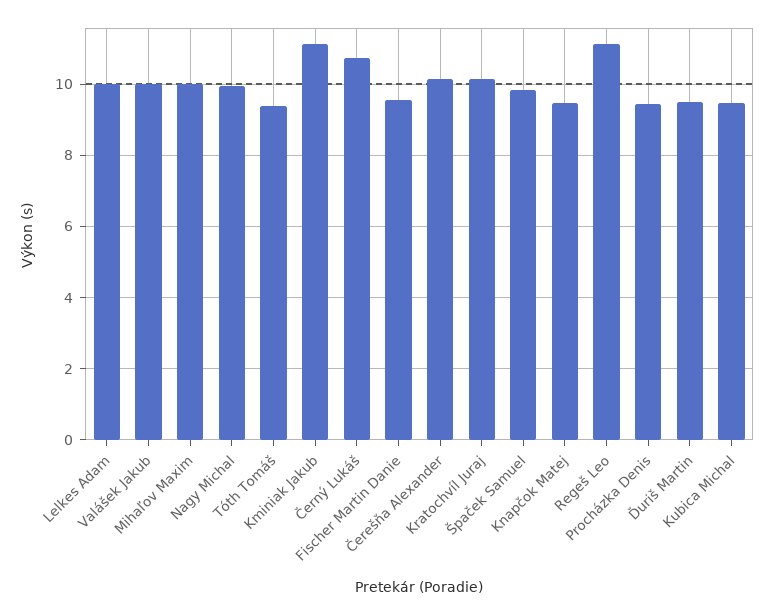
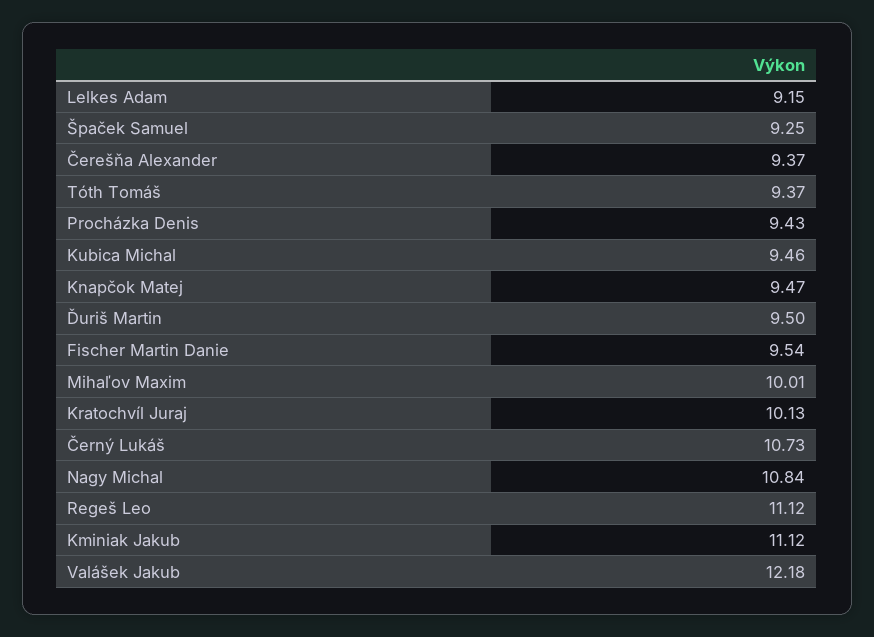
  {
-   "Lelkes Adam": 10,
+   "Lelkes Adam": 9.15,
-   "Valášek Jakub": 10,
+   "Valášek Jakub": 12.18,
    "Mihaľov Maxim": 10.01,
-   "Nagy Michal": 10,
+   "Nagy Michal": 10.84,
    "Tóth Tomáš": 9.37,
    "Kminiak Jakub": 11.12,
    "Černý Lukáš": 10.73,
    "Fischer Martin Danie": 9.54,
-   "Čerešňa Alexander": 10.2,
+   "Čerešňa Alexander": 9.37,
    "Kratochvíl Juraj": 10.13,
-   "Špaček Samuel": 9.8,
+   "Špaček Samuel": 9.25,
    "Knapčok Matej": 9.47,
    "Regeš Leo": 11.12,
    "Procházka Denis": 9.43,
    "Ďuriš Martin": 9.5,
    "Kubica Michal": 9.46
  }

